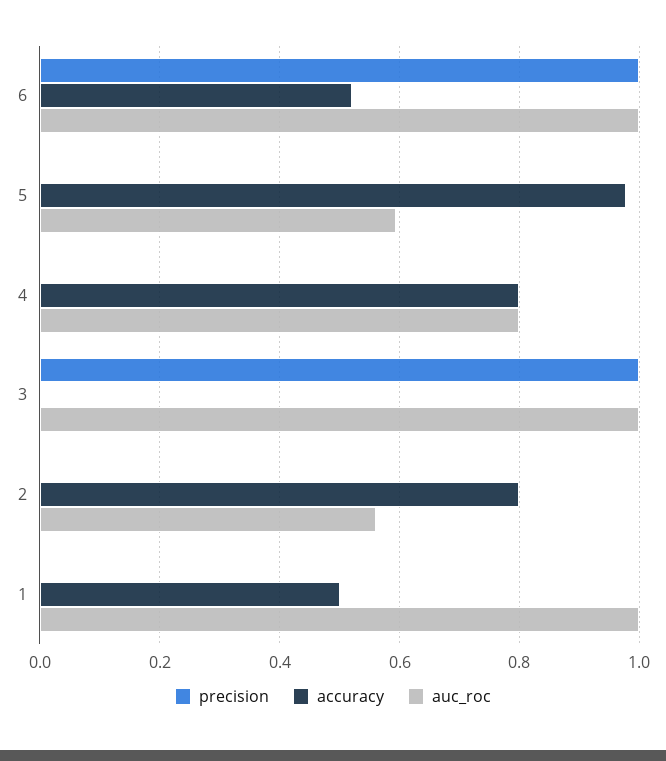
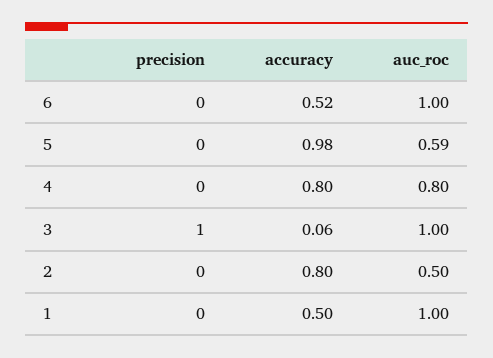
  {
    "precision": {
-     "6": 1,
+     "6": 0,
      "5": 0,
      "4": 0,
      "3": 1,
      "2": 0,
      "1": 0
    },
    "accuracy": {
      "6": 0.52,
      "5": 0.98,
      "4": 0.8,
-     "3": 0,
+     "3": 0.06,
      "2": 0.8,
      "1": 0.5
    },
    "auc_roc": {
      "6": 1,
      "5": 0.59,
      "4": 0.8,
      "3": 1,
-     "2": 0.56,
+     "2": 0.5,
      "1": 1
    }
  }

